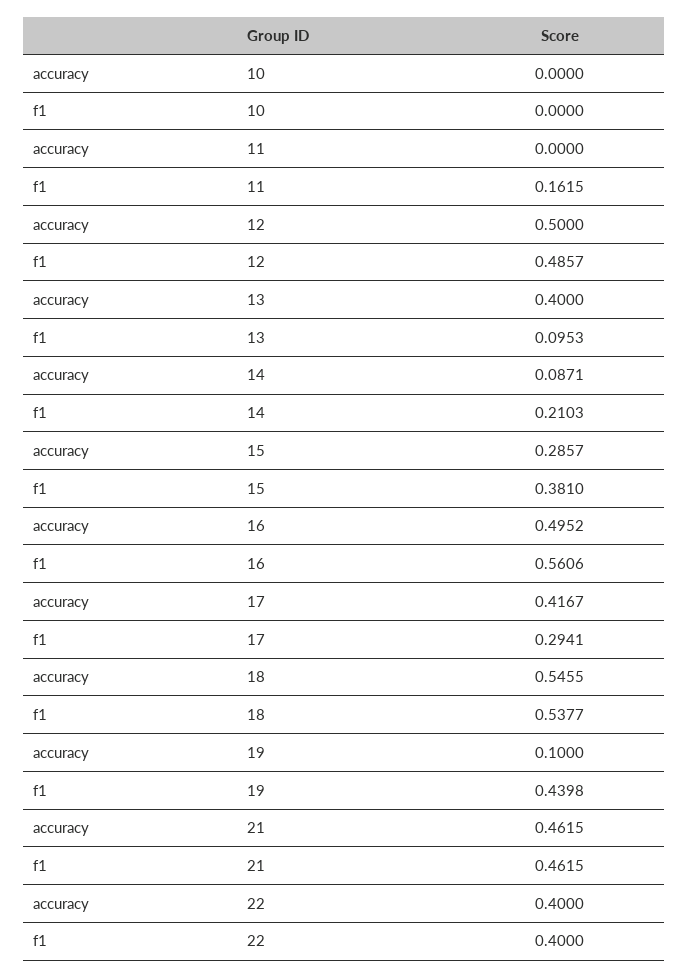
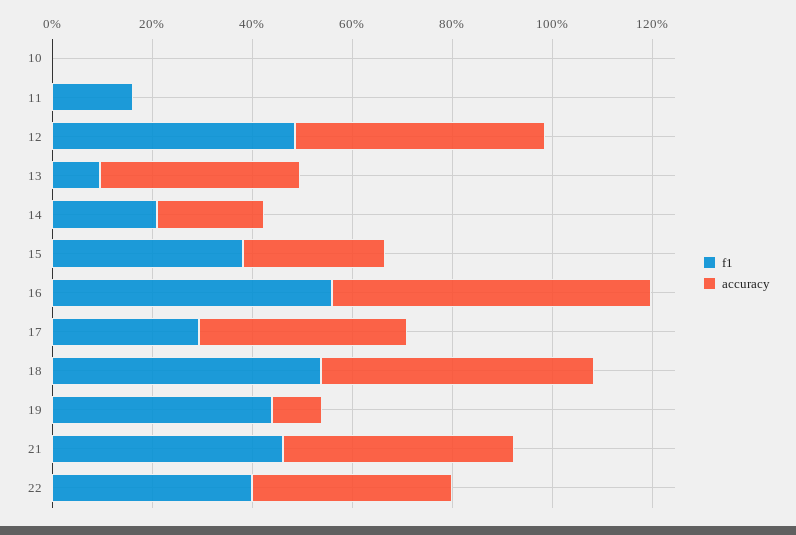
  {
    "accuracy": {
      "10": 0,
      "11": 0,
      "12": 0.5,
      "13": 0.4,
-     "14": 0.0871,
+     "14": 0.2,
      "15": 0.2857,
-     "16": 0.4952,
+     "16": 0.65,
      "17": 0.4167,
      "18": 0.5455,
      "19": 0.1,
      "21": 0.4615,
      "22": 0.4
    },
    "f1": {
      "10": 0,
      "11": 0.1615,
      "12": 0.4857,
      "13": 0.0953,
      "14": 0.2103,
      "15": 0.381,
      "16": 0.5606,
      "17": 0.2941,
      "18": 0.5377,
      "19": 0.4398,
      "21": 0.4615,
      "22": 0.4
    }
  }

